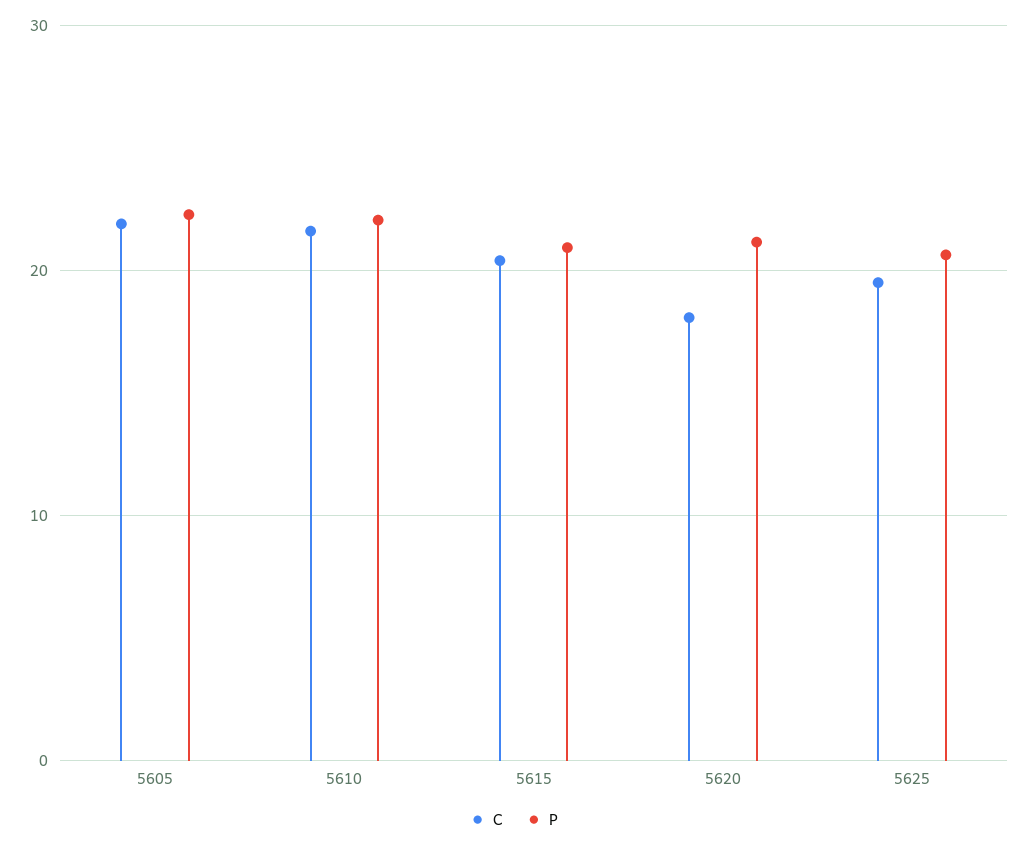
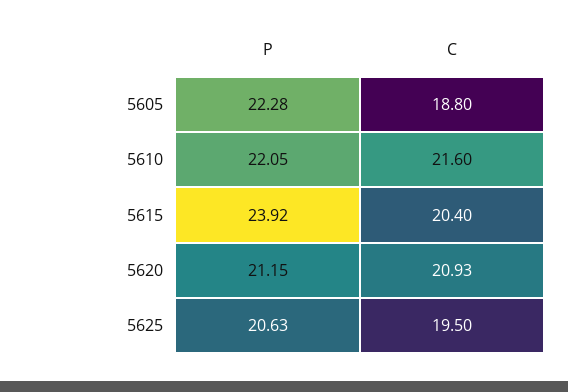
  {
    "C": {
-     "5605": 22,
+     "5605": 18.8,
      "5610": 21.6,
      "5615": 20.4,
-     "5620": 18,
+     "5620": 20.93,
      "5625": 19.5
    },
    "P": {
      "5605": 22.28,
      "5610": 22.05,
-     "5615": 21,
+     "5615": 23.92,
      "5620": 21.15,
      "5625": 20.63
    }
  }

